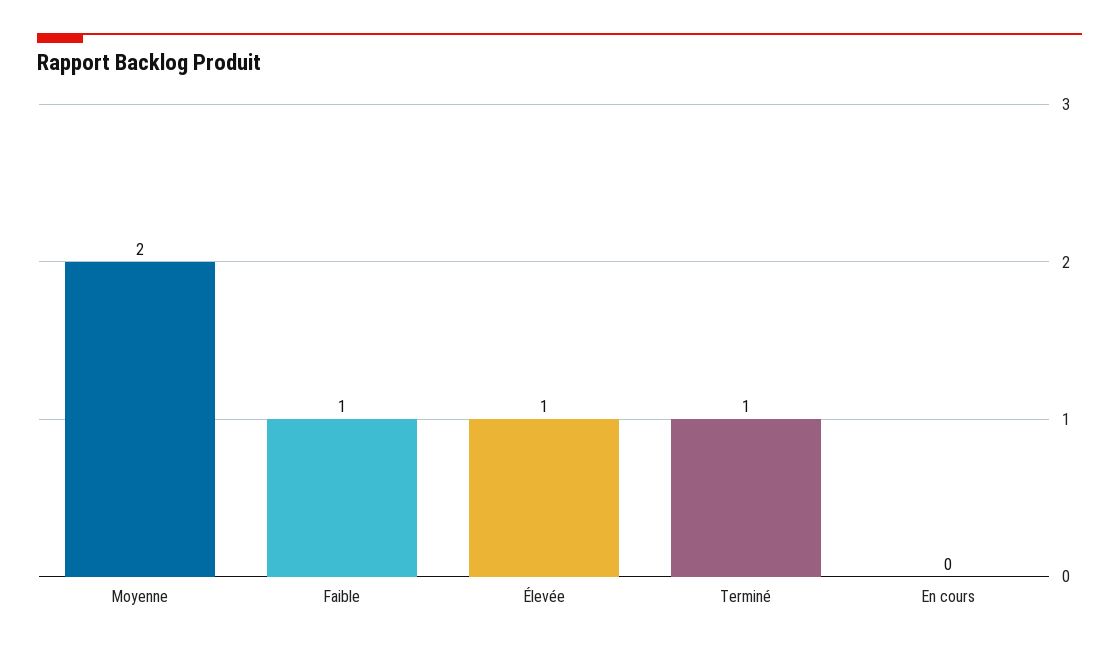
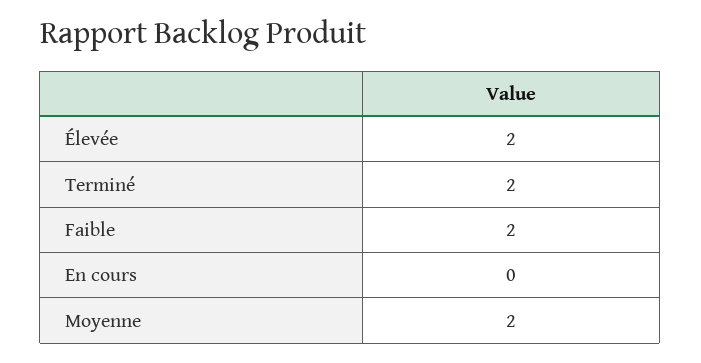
  {
    "Moyenne": 2,
-   "Faible": 1,
+   "Faible": 2,
-   "Élevée": 1,
+   "Élevée": 2,
-   "Terminé": 1,
+   "Terminé": 2,
    "En cours": 0
  }

